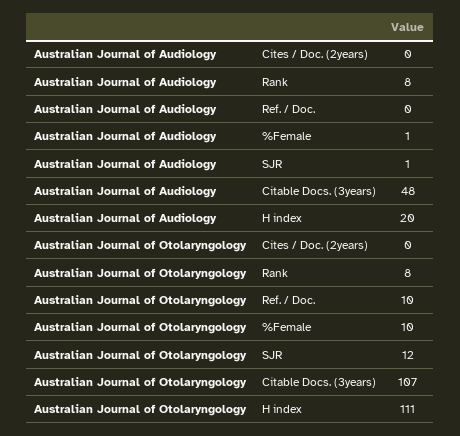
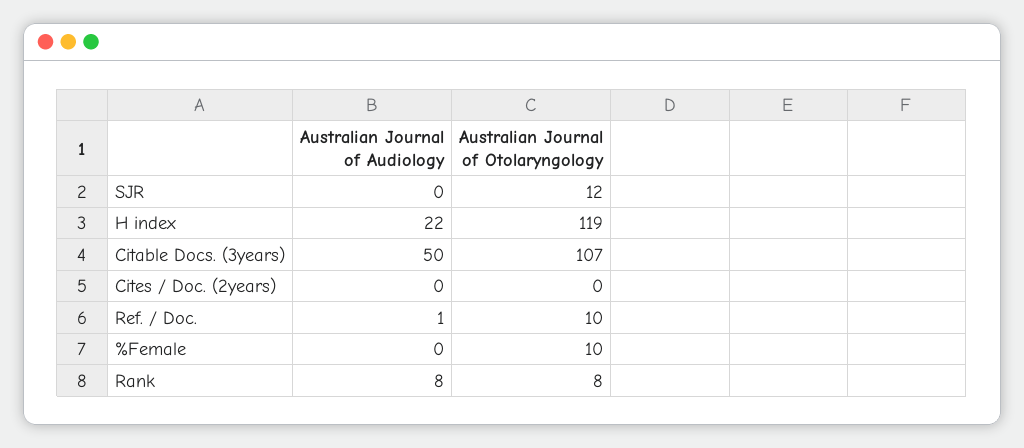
  {
    "Australian Journal of Audiology": {
      "Cites / Doc. (2years)": 0,
      "Rank": 8,
-     "Ref. / Doc.": 0,
+     "Ref. / Doc.": 1,
-     "%Female": 1,
+     "%Female": 0,
-     "SJR": 1,
+     "SJR": 0,
-     "Citable Docs. (3years)": 48,
+     "Citable Docs. (3years)": 50,
-     "H index": 20
+     "H index": 22
    },
    "Australian Journal of Otolaryngology": {
      "Cites / Doc. (2years)": 0,
      "Rank": 8,
      "Ref. / Doc.": 10,
      "%Female": 10,
      "SJR": 12,
      "Citable Docs. (3years)": 107,
-     "H index": 111
+     "H index": 119
    }
  }

